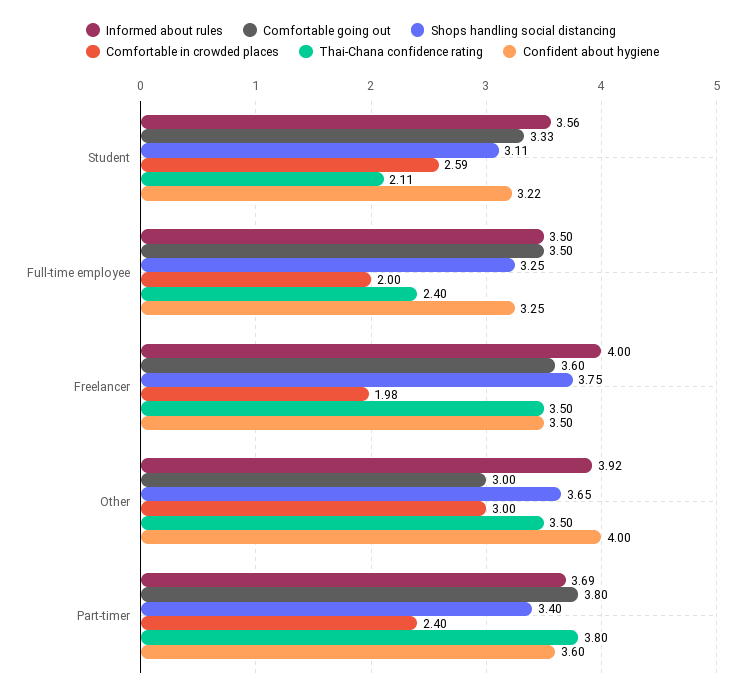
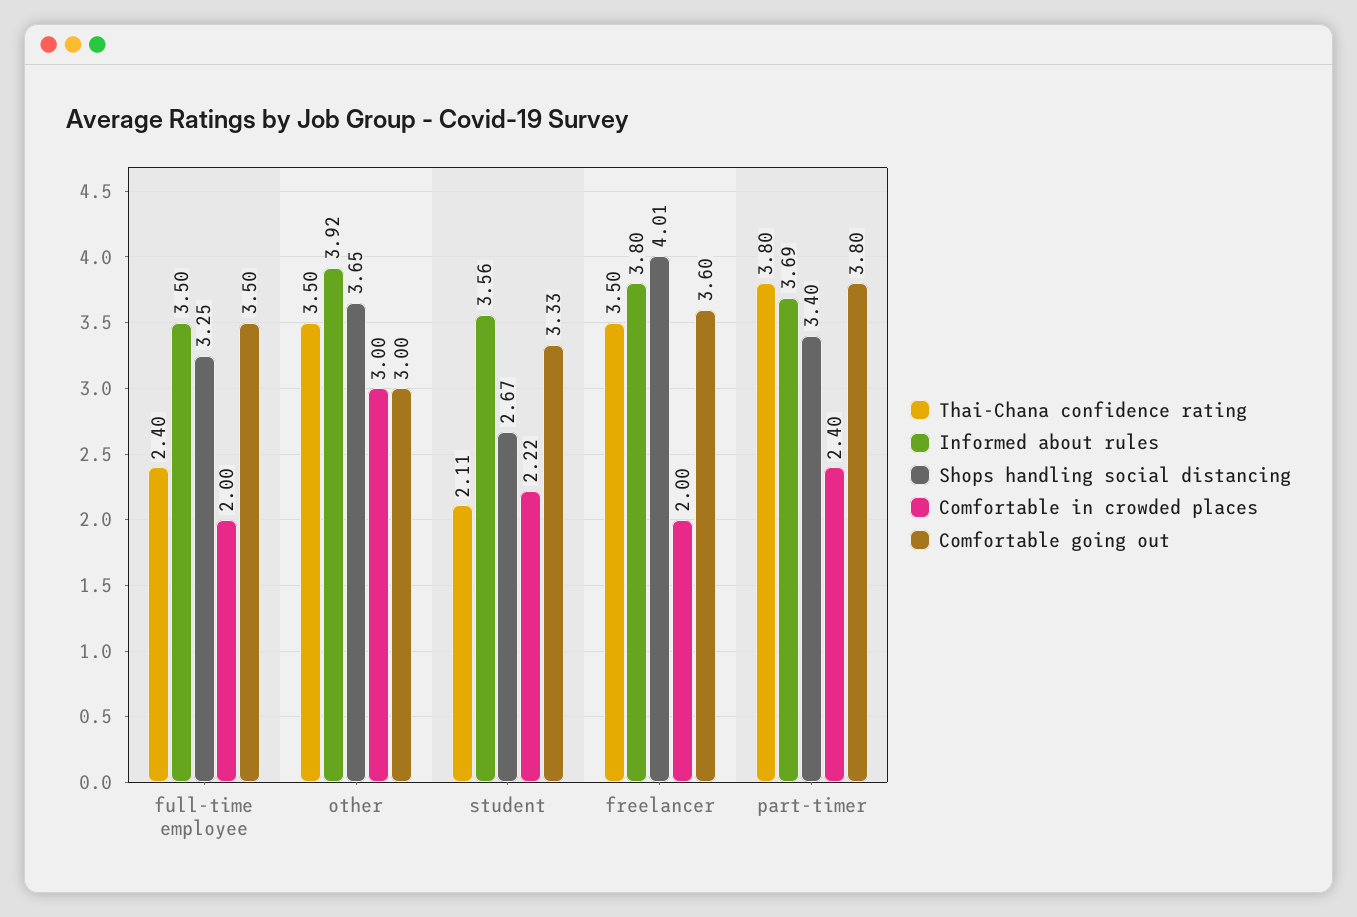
  {
    "Informed about rules": {
      "Student": 3.56,
      "Full-time employee": 3.5,
-     "Freelancer": 4,
+     "Freelancer": 3.8,
      "Other": 3.92,
      "Part-timer": 3.69
    },
    "Comfortable going out": {
      "Student": 3.33,
      "Full-time employee": 3.5,
      "Freelancer": 3.6,
      "Other": 3,
      "Part-timer": 3.8
    },
    "Shops handling social distancing": {
-     "Student": 3.11,
+     "Student": 2.67,
      "Full-time employee": 3.25,
-     "Freelancer": 3.75,
+     "Freelancer": 4.01,
      "Other": 3.65,
      "Part-timer": 3.4
    },
    "Comfortable in crowded places": {
-     "Student": 2.59,
+     "Student": 2.22,
      "Full-time employee": 2,
-     "Freelancer": 1.98,
+     "Freelancer": 2,
      "Other": 3,
      "Part-timer": 2.4
    },
    "Thai-Chana confidence rating": {
      "Student": 2.11,
      "Full-time employee": 2.4,
      "Freelancer": 3.5,
      "Other": 3.5,
      "Part-timer": 3.8
-   },
+   }
-   "Confident about hygiene": {
-     "Student": 3.22,
-     "Full-time employee": 3.25,
-     "Freelancer": 3.5,
-     "Other": 4,
-     "Part-timer": 3.6
-   }
  }

